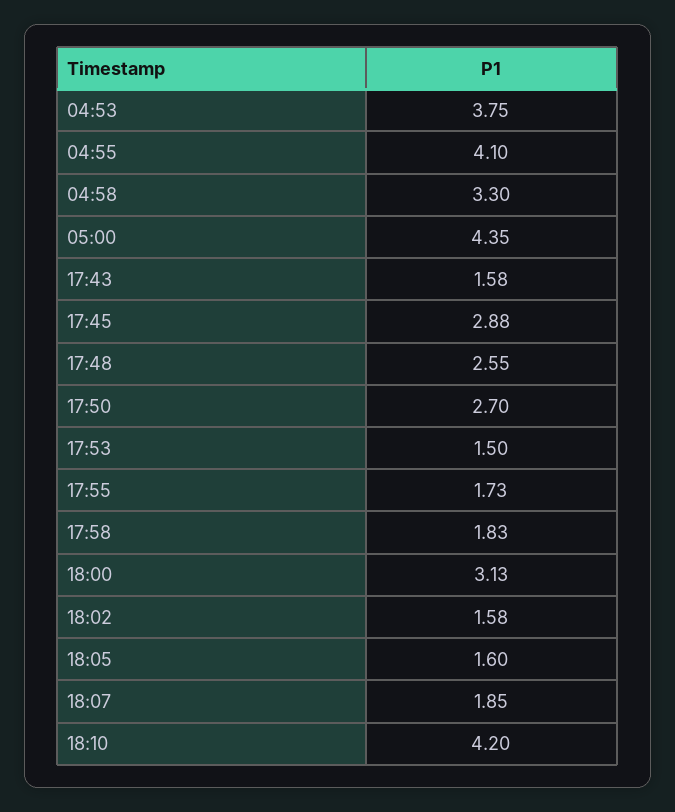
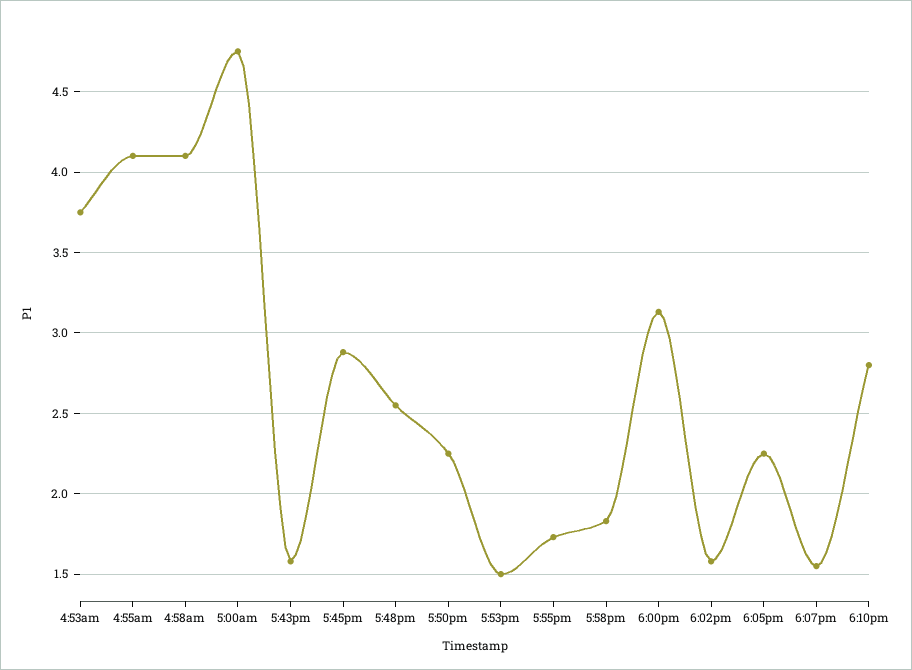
  {
    "04:53": 3.75,
    "04:55": 4.1,
-   "04:58": 3.3,
+   "04:58": 4.1,
-   "05:00": 4.35,
+   "05:00": 4.75,
    "17:43": 1.58,
    "17:45": 2.88,
    "17:48": 2.55,
-   "17:50": 2.7,
+   "17:50": 2.25,
    "17:53": 1.5,
    "17:55": 1.73,
    "17:58": 1.83,
    "18:00": 3.13,
    "18:02": 1.58,
-   "18:05": 1.6,
+   "18:05": 2.25,
-   "18:07": 1.85,
+   "18:07": 1.55,
-   "18:10": 4.2
+   "18:10": 2.8
  }

